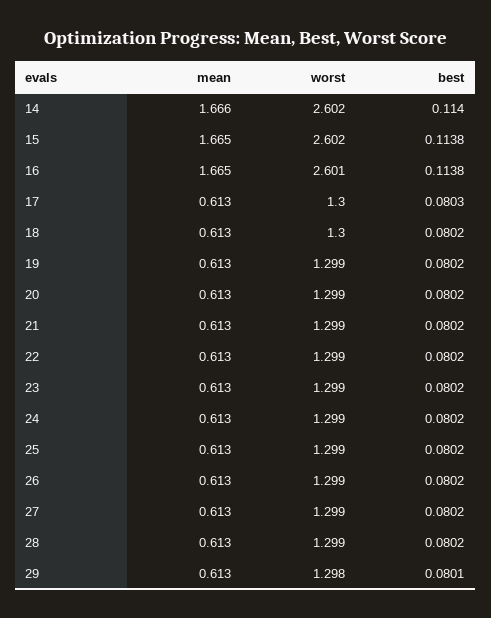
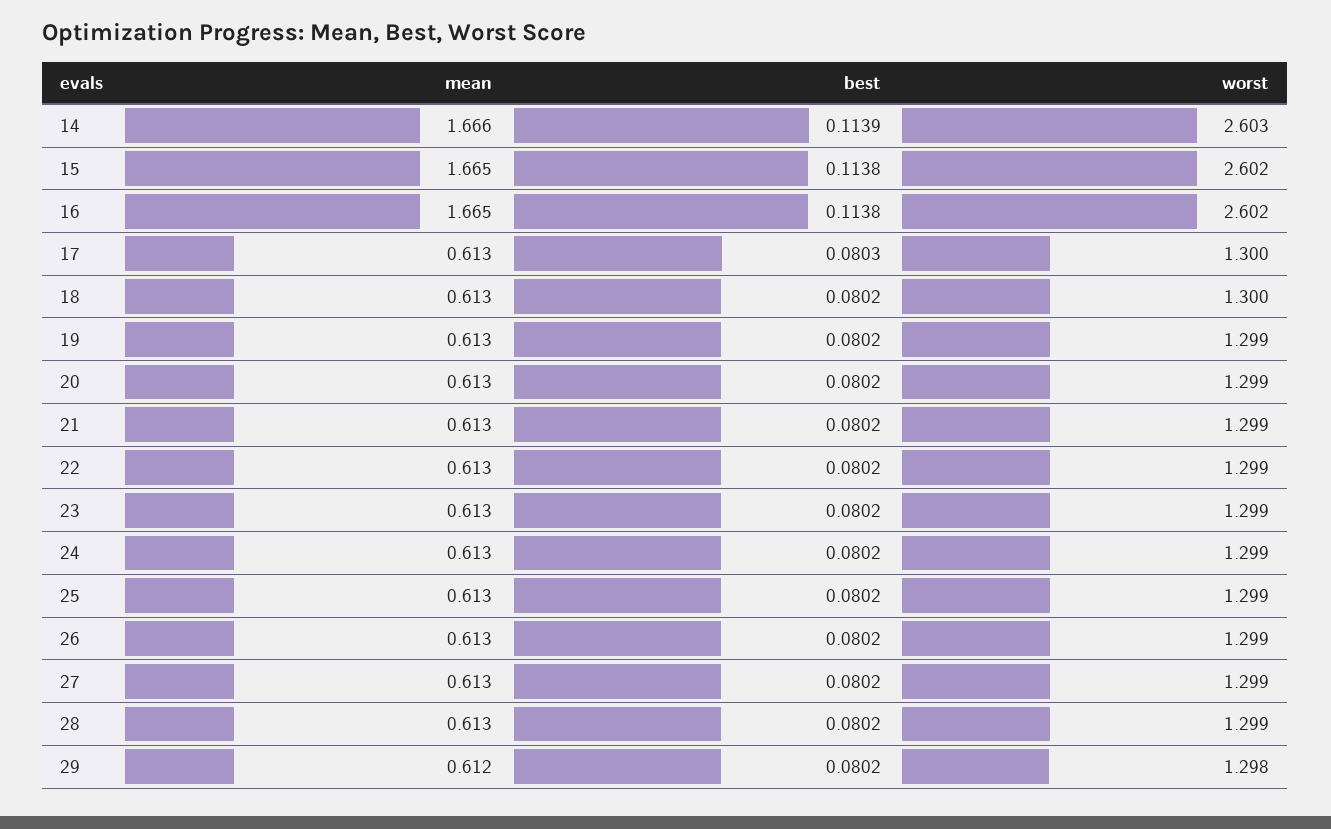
  {
    "mean": {
      "14": 1.666,
      "15": 1.665,
      "16": 1.665,
      "17": 0.613,
      "18": 0.613,
      "19": 0.613,
      "20": 0.613,
      "21": 0.613,
      "22": 0.613,
      "23": 0.613,
      "24": 0.613,
      "25": 0.613,
      "26": 0.613,
      "27": 0.613,
      "28": 0.613,
-     "29": 0.613
+     "29": 0.612
    },
    "worst": {
-     "14": 2.602,
+     "14": 2.603,
      "15": 2.602,
-     "16": 2.601,
+     "16": 2.602,
      "17": 1.3,
      "18": 1.3,
      "19": 1.299,
      "20": 1.299,
      "21": 1.299,
      "22": 1.299,
      "23": 1.299,
      "24": 1.299,
      "25": 1.299,
      "26": 1.299,
      "27": 1.299,
      "28": 1.299,
      "29": 1.298
    },
    "best": {
-     "14": 0.114,
+     "14": 0.1139,
      "15": 0.1138,
      "16": 0.1138,
      "17": 0.0803,
      "18": 0.0802,
      "19": 0.0802,
      "20": 0.0802,
      "21": 0.0802,
      "22": 0.0802,
      "23": 0.0802,
      "24": 0.0802,
      "25": 0.0802,
      "26": 0.0802,
      "27": 0.0802,
      "28": 0.0802,
-     "29": 0.0801
+     "29": 0.0802
    }
  }

